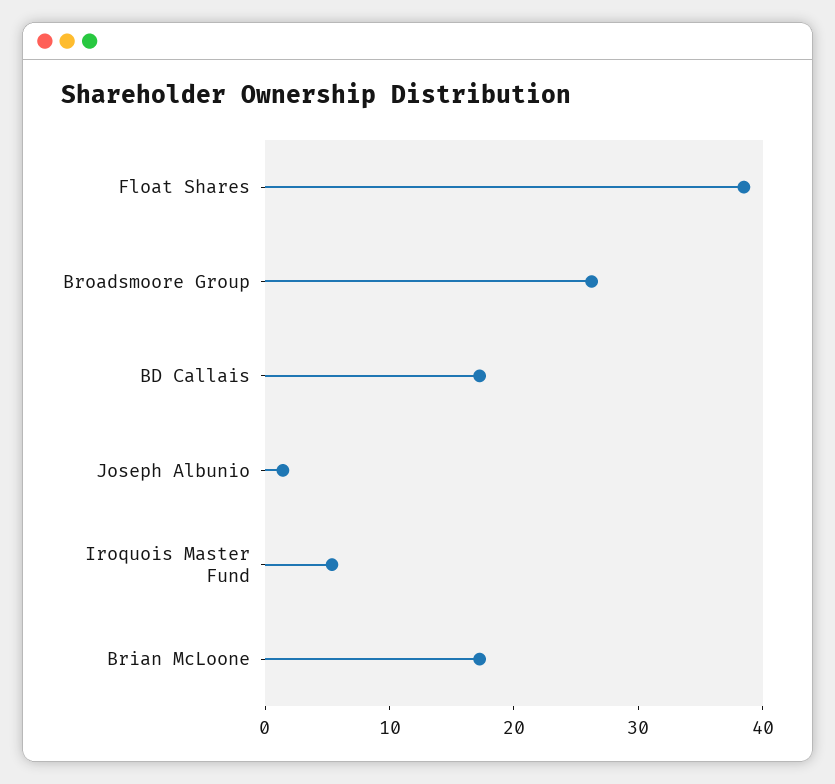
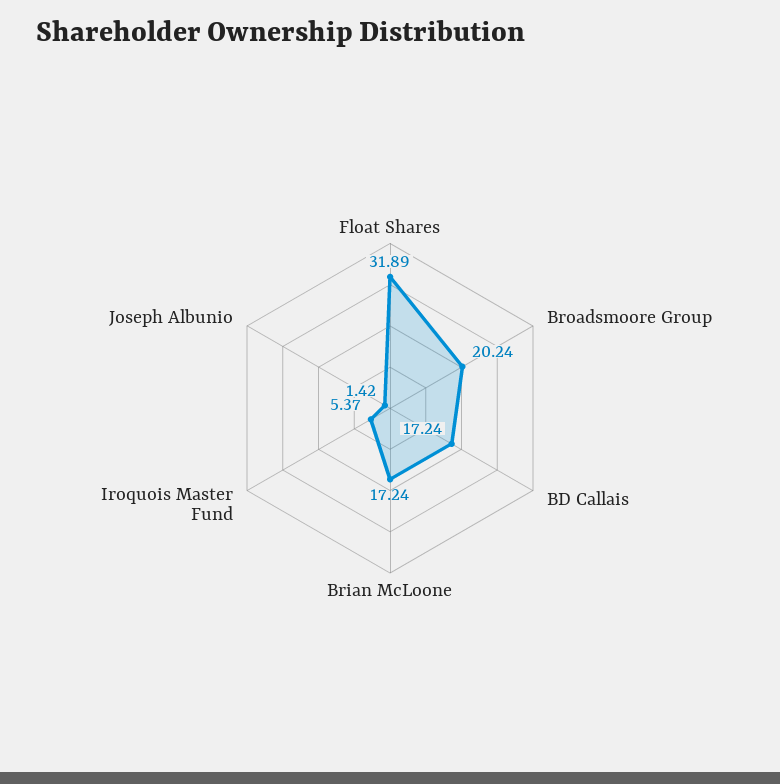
  {
-   "Float Shares": 38,
+   "Float Shares": 31.89,
-   "Broadsmoore Group": 26,
+   "Broadsmoore Group": 20.24,
    "BD Callais": 17.24,
    "Joseph Albunio": 1.42,
    "Iroquois Master Fund": 5.37,
    "Brian McLoone": 17.24
  }

